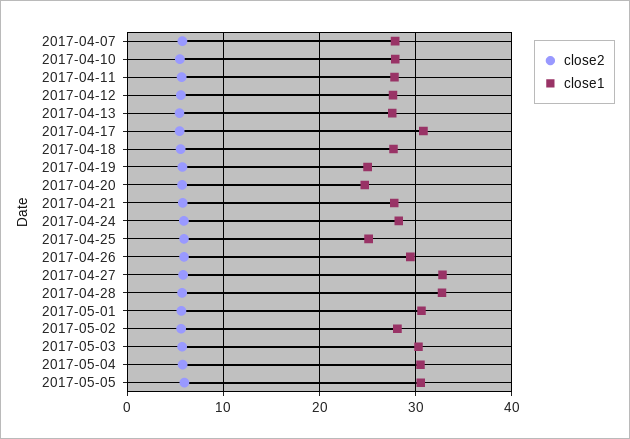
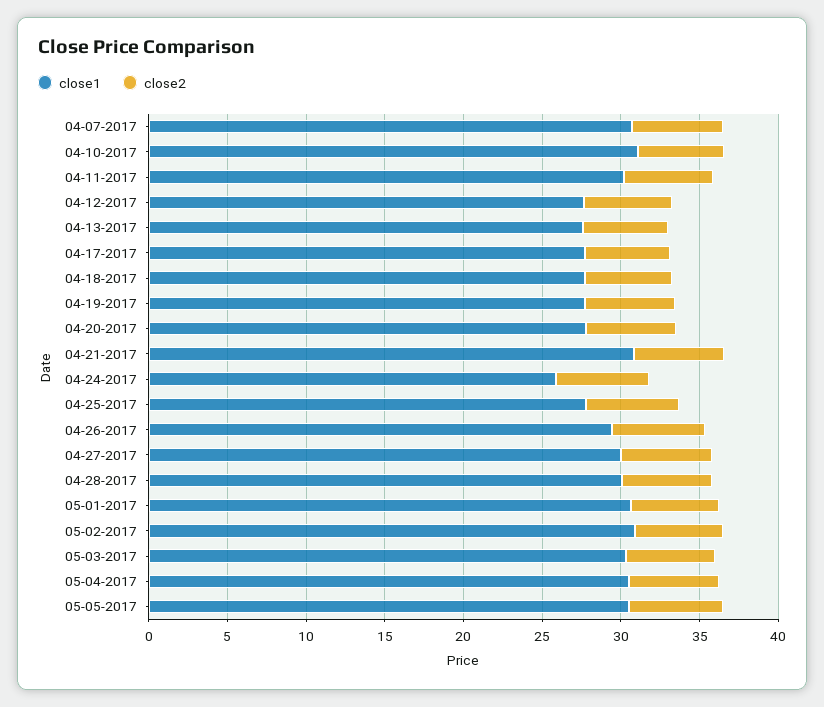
  {
    "close2": {
      "2017-04-07": 6,
      "2017-04-10": 5,
      "2017-04-11": 6,
      "2017-04-12": 6,
      "2017-04-13": 5,
      "2017-04-17": 5,
      "2017-04-18": 6,
      "2017-04-19": 6,
      "2017-04-20": 6,
      "2017-04-21": 6,
      "2017-04-24": 6,
      "2017-04-25": 6,
      "2017-04-26": 6,
      "2017-04-27": 6,
      "2017-04-28": 6,
      "2017-05-01": 6,
      "2017-05-02": 6,
      "2017-05-03": 6,
      "2017-05-04": 6,
      "2017-05-05": 6
    },
    "close1": {
-     "2017-04-07": 28,
+     "2017-04-07": 31,
-     "2017-04-10": 28,
+     "2017-04-10": 31,
-     "2017-04-11": 28,
+     "2017-04-11": 30,
      "2017-04-12": 28,
      "2017-04-13": 28,
-     "2017-04-17": 31,
+     "2017-04-17": 28,
      "2017-04-18": 28,
-     "2017-04-19": 25,
+     "2017-04-19": 28,
-     "2017-04-20": 25,
+     "2017-04-20": 28,
-     "2017-04-21": 28,
+     "2017-04-21": 31,
-     "2017-04-24": 28,
+     "2017-04-24": 26,
-     "2017-04-25": 25,
+     "2017-04-25": 28,
      "2017-04-26": 29,
-     "2017-04-27": 33,
+     "2017-04-27": 30,
-     "2017-04-28": 33,
+     "2017-04-28": 30,
      "2017-05-01": 31,
-     "2017-05-02": 28,
+     "2017-05-02": 31,
      "2017-05-03": 30,
      "2017-05-04": 31,
      "2017-05-05": 31
    }
  }

